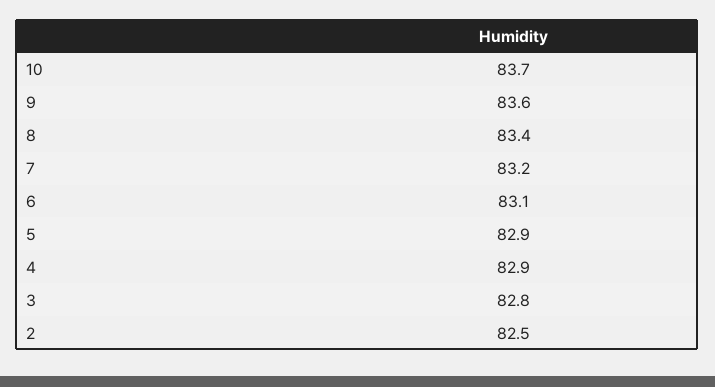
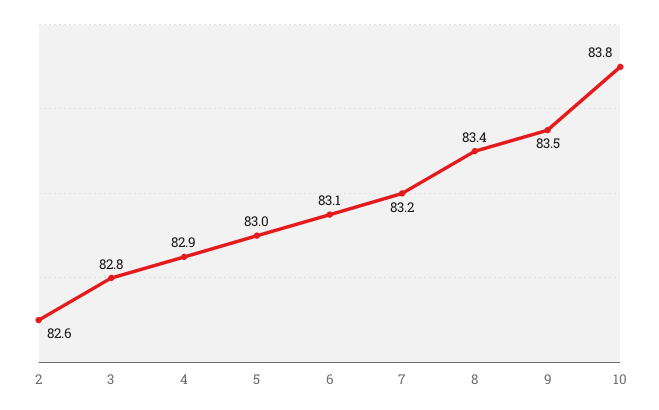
  {
-   "10": 83.7,
+   "10": 83.8,
-   "9": 83.6,
+   "9": 83.5,
    "8": 83.4,
    "7": 83.2,
    "6": 83.1,
-   "5": 82.9,
+   "5": 83,
    "4": 82.9,
    "3": 82.8,
-   "2": 82.5
+   "2": 82.6
  }

